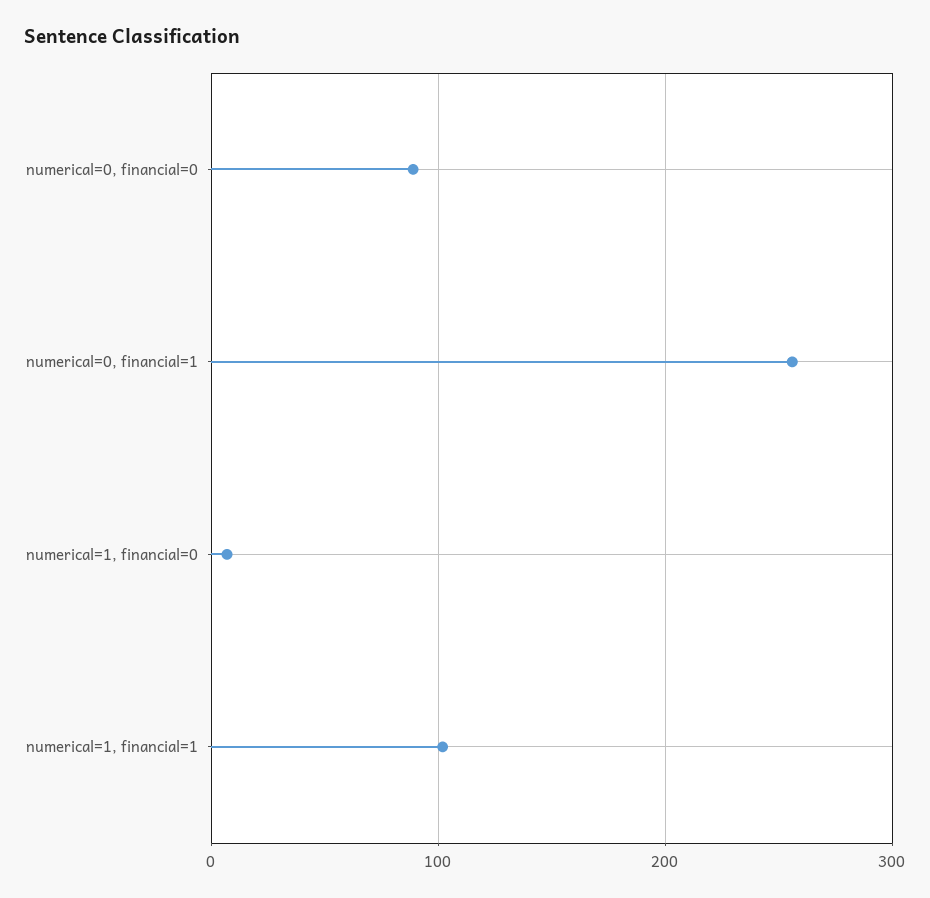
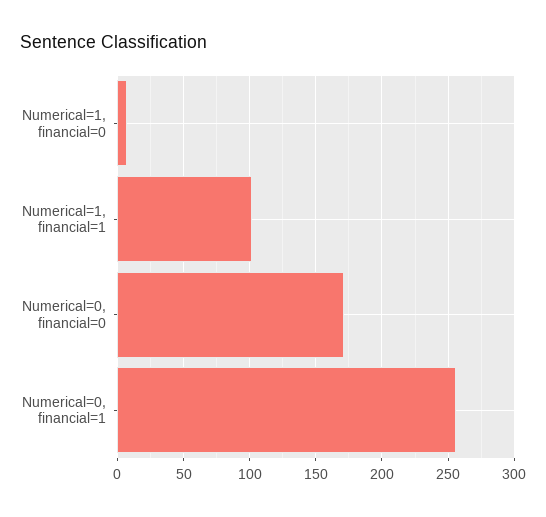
  {
-   "numerical=0, financial=0": 90,
+   "numerical=0, financial=0": 170,
    "numerical=0, financial=1": 255,
    "numerical=1, financial=0": 5,
    "numerical=1, financial=1": 100
  }

